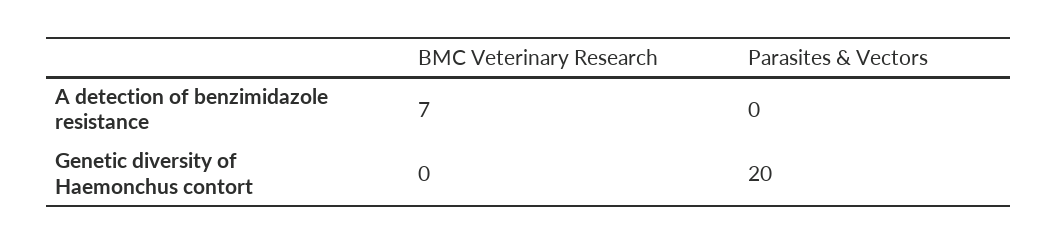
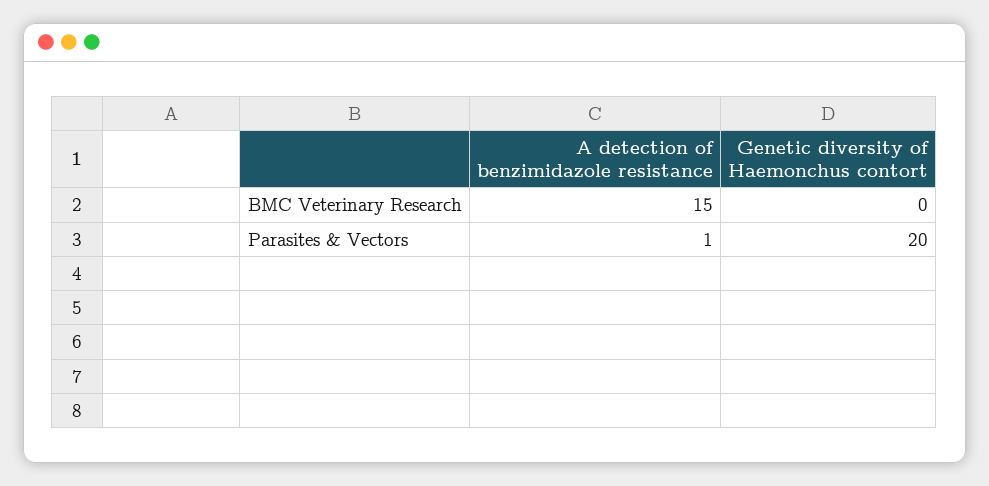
  {
    "BMC Veterinary Research": {
-     "A detection of benzimidazole resistance": 7,
+     "A detection of benzimidazole resistance": 15,
      "Genetic diversity of Haemonchus contort": 0
    },
    "Parasites & Vectors": {
-     "A detection of benzimidazole resistance": 0,
+     "A detection of benzimidazole resistance": 1,
      "Genetic diversity of Haemonchus contort": 20
    }
  }

